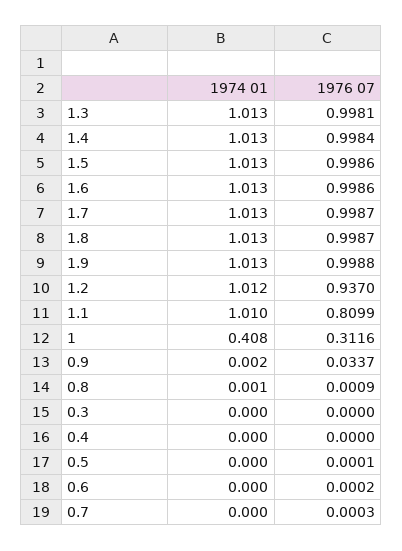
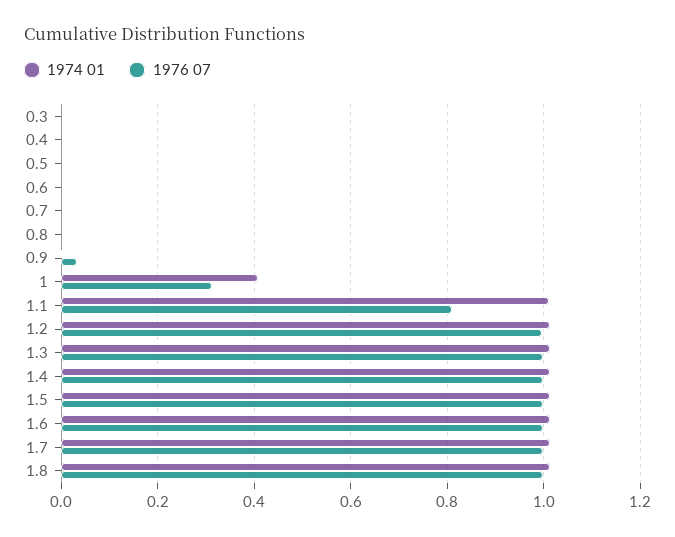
  {
    "1974 01": {
      "1.3": 1.013,
      "1.4": 1.013,
      "1.5": 1.013,
      "1.6": 1.013,
      "1.7": 1.013,
      "1.8": 1.013,
-     "1.9": 1.013,
      "1.2": 1.012,
      "1.1": 1.01,
      "1": 0.408,
      "0.9": 0.002,
      "0.8": 0.001,
      "0.3": 0,
      "0.4": 0,
      "0.5": 0,
      "0.6": 0,
      "0.7": 0
    },
    "1976 07": {
      "1.3": 0.9981,
      "1.4": 0.9984,
      "1.5": 0.9986,
      "1.6": 0.9986,
      "1.7": 0.9987,
      "1.8": 0.9987,
-     "1.9": 0.9988,
-     "1.2": 0.937,
+     "1.2": 1,
      "1.1": 0.8099,
      "1": 0.3116,
      "0.9": 0.0337,
      "0.8": 0.0009,
      "0.3": 0,
      "0.4": 0,
      "0.5": 0.0001,
      "0.6": 0.0002,
      "0.7": 0.0003
    }
  }

